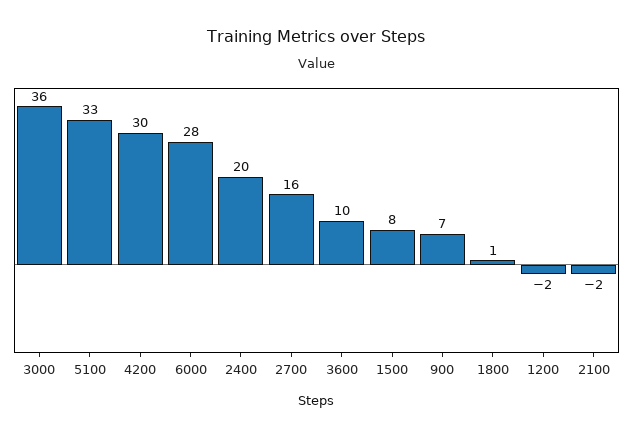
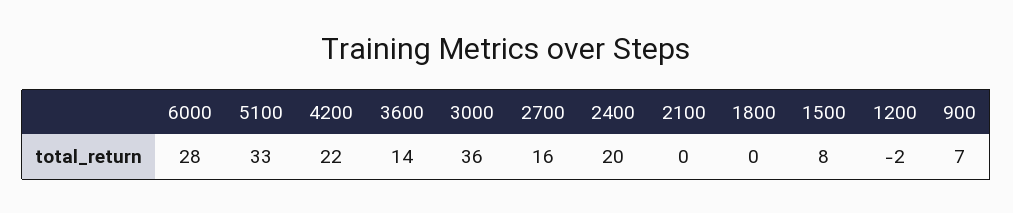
  {
    "3000": 36,
    "5100": 33,
-   "4200": 30,
+   "4200": 22,
    "6000": 28,
    "2400": 20,
    "2700": 16,
-   "3600": 10,
+   "3600": 14,
    "1500": 8,
    "900": 7,
-   "1800": 1,
+   "1800": 0,
    "1200": -2,
-   "2100": -2
+   "2100": 0
  }

